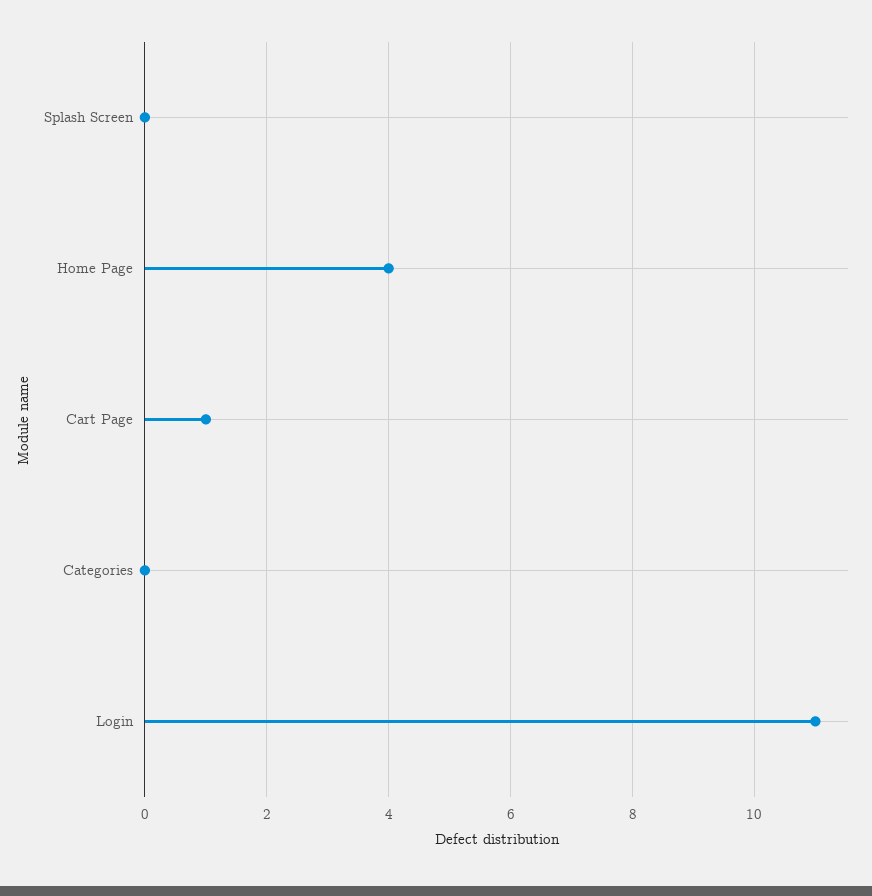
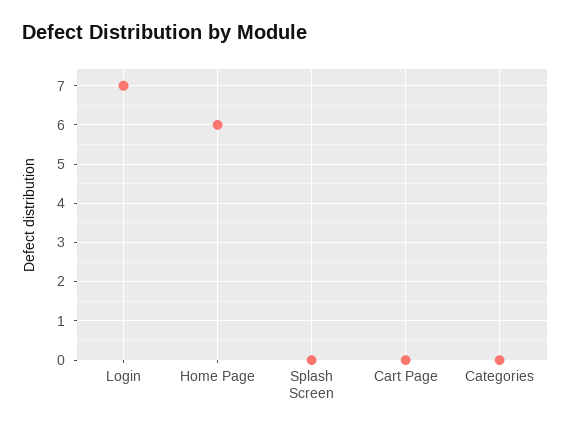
  {
    "Splash Screen": 0,
-   "Home Page": 4,
+   "Home Page": 6,
-   "Cart Page": 1,
+   "Cart Page": 0,
    "Categories": 0,
-   "Login": 11
+   "Login": 7
  }

